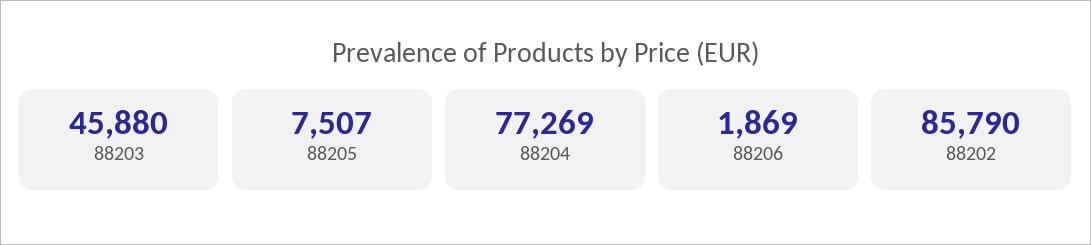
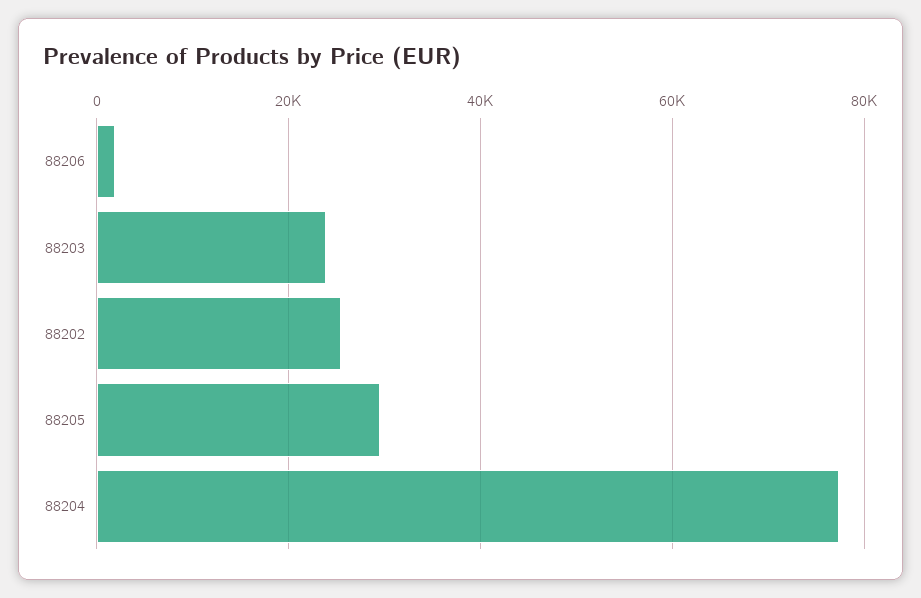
  {
-   "88203": 45880,
+   "88203": 24000,
-   "88205": 7507,
+   "88205": 30000,
    "88204": 77269,
    "88206": 1869,
-   "88202": 85790
+   "88202": 26000
  }

